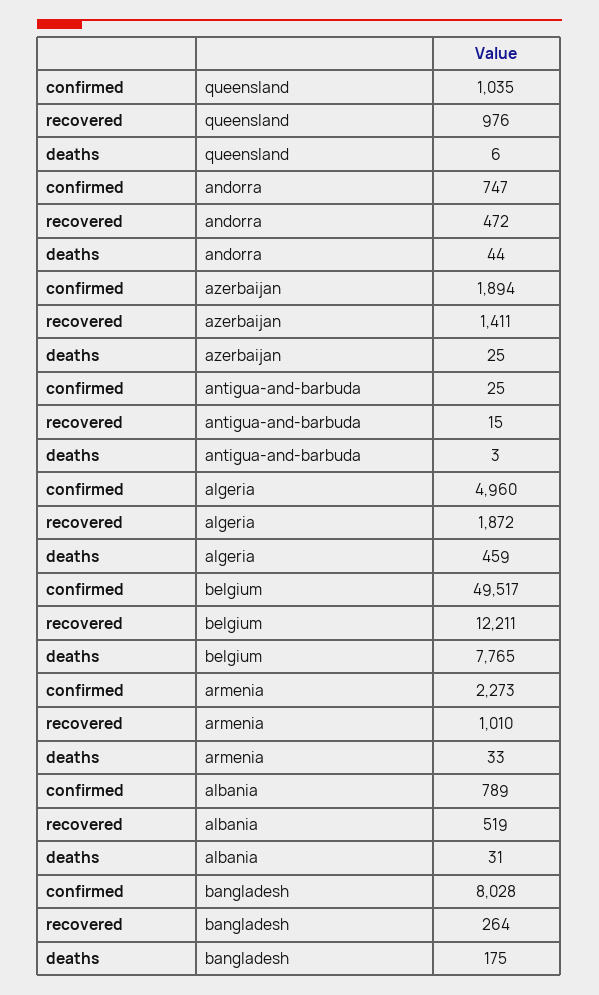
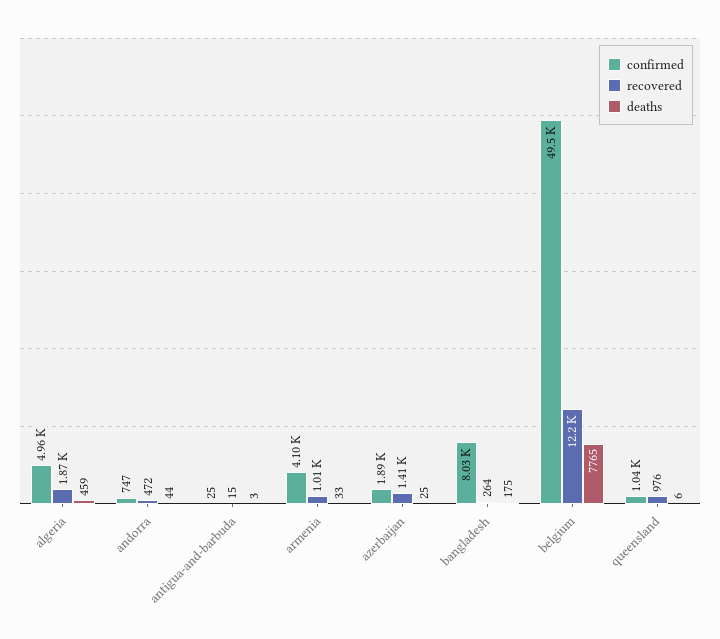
  {
    "confirmed": {
      "queensland": 1035,
      "andorra": 747,
      "azerbaijan": 1894,
      "antigua-and-barbuda": 25,
      "algeria": 4960,
      "belgium": 49517,
-     "armenia": 2273,
+     "armenia": 4100,
-     "albania": 789,
      "bangladesh": 8028
    },
    "recovered": {
      "queensland": 976,
      "andorra": 472,
      "azerbaijan": 1411,
      "antigua-and-barbuda": 15,
      "algeria": 1872,
      "belgium": 12211,
      "armenia": 1010,
-     "albania": 519,
      "bangladesh": 264
    },
    "deaths": {
      "queensland": 6,
      "andorra": 44,
      "azerbaijan": 25,
      "antigua-and-barbuda": 3,
      "algeria": 459,
      "belgium": 7765,
      "armenia": 33,
-     "albania": 31,
      "bangladesh": 175
    }
  }

